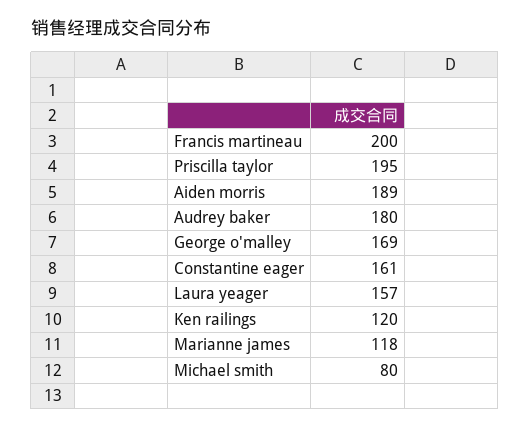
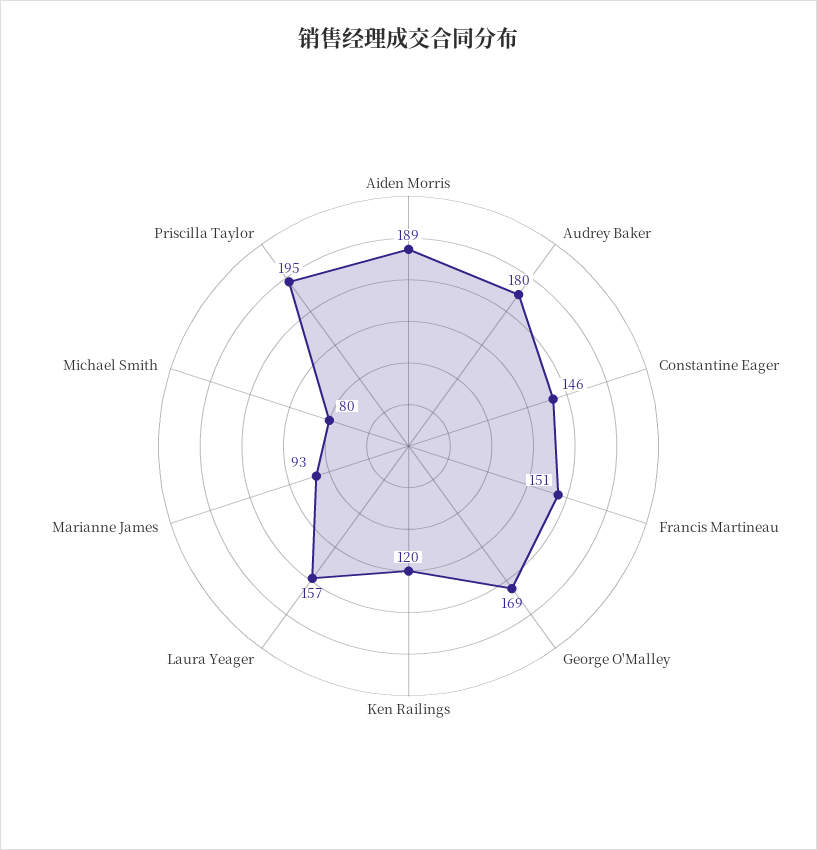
  {
-   "Francis martineau": 200,
+   "Francis martineau": 151,
    "Priscilla taylor": 195,
    "Aiden morris": 189,
    "Audrey baker": 180,
    "George o'malley": 169,
-   "Constantine eager": 161,
+   "Constantine eager": 146,
    "Laura yeager": 157,
    "Ken railings": 120,
-   "Marianne james": 118,
+   "Marianne james": 93,
    "Michael smith": 80
  }

